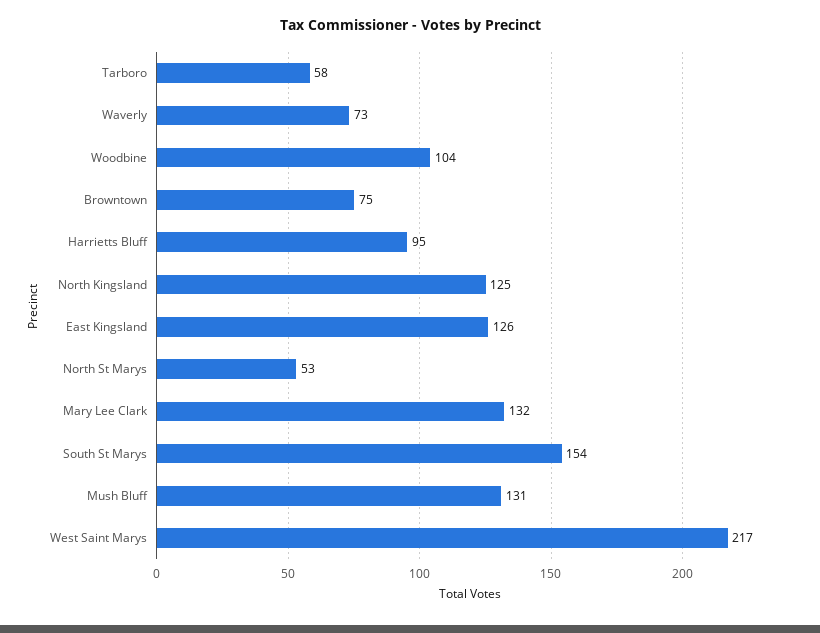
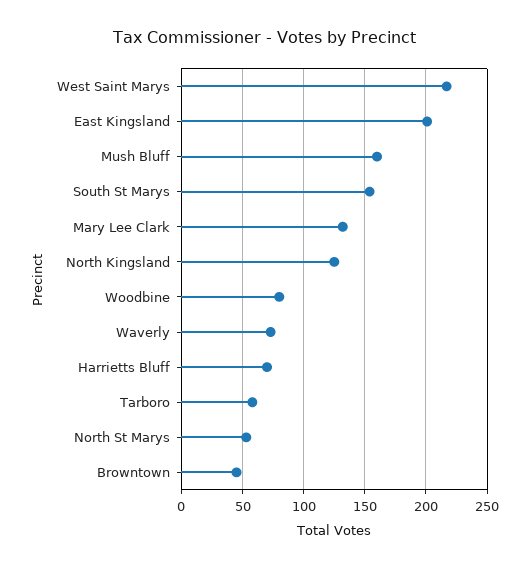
  {
    "Tarboro": 58,
    "Waverly": 73,
-   "Woodbine": 104,
+   "Woodbine": 80,
-   "Browntown": 75,
+   "Browntown": 45,
-   "Harrietts Bluff": 95,
+   "Harrietts Bluff": 70,
    "North Kingsland": 125,
-   "East Kingsland": 126,
+   "East Kingsland": 200,
    "North St Marys": 53,
    "Mary Lee Clark": 132,
    "South St Marys": 154,
-   "Mush Bluff": 131,
+   "Mush Bluff": 160,
    "West Saint Marys": 217
  }

